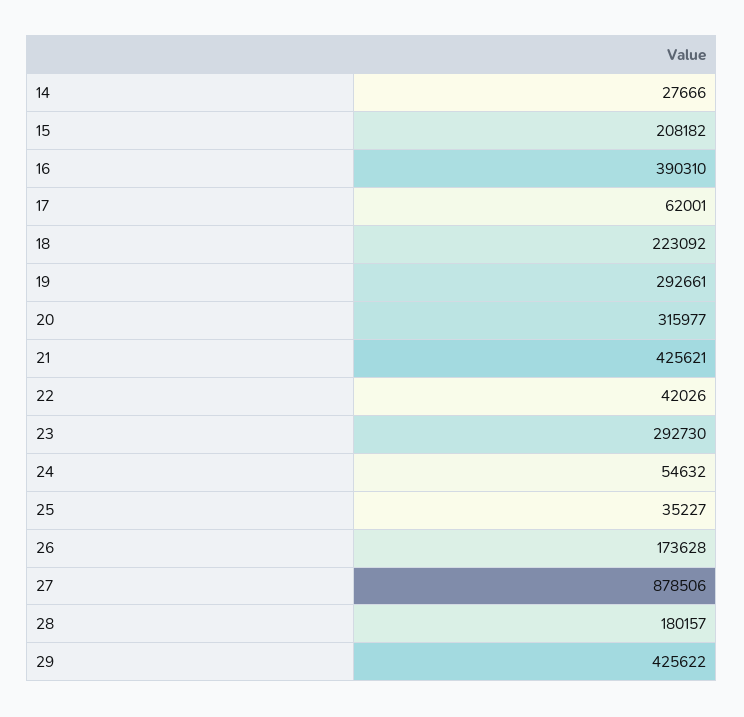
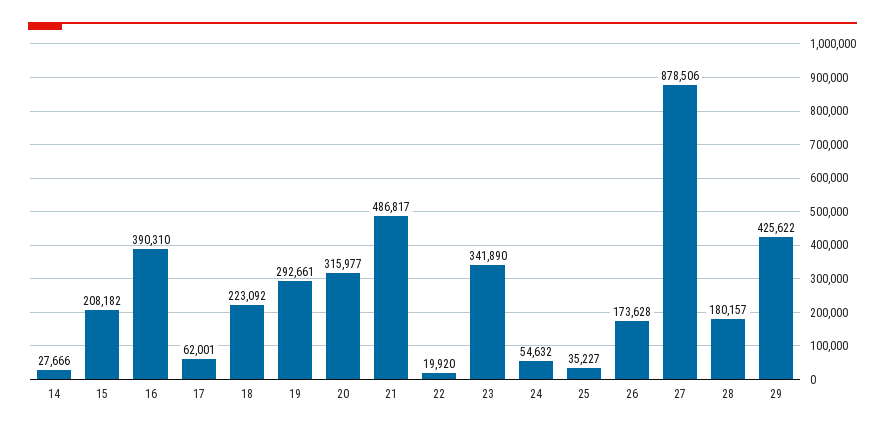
  {
    "14": 27666,
    "15": 208182,
    "16": 390310,
    "17": 62001,
    "18": 223092,
    "19": 292661,
    "20": 315977,
-   "21": 425621,
+   "21": 486817,
-   "22": 42026,
+   "22": 19920,
-   "23": 292730,
+   "23": 341890,
    "24": 54632,
    "25": 35227,
    "26": 173628,
    "27": 878506,
    "28": 180157,
    "29": 425622
  }

